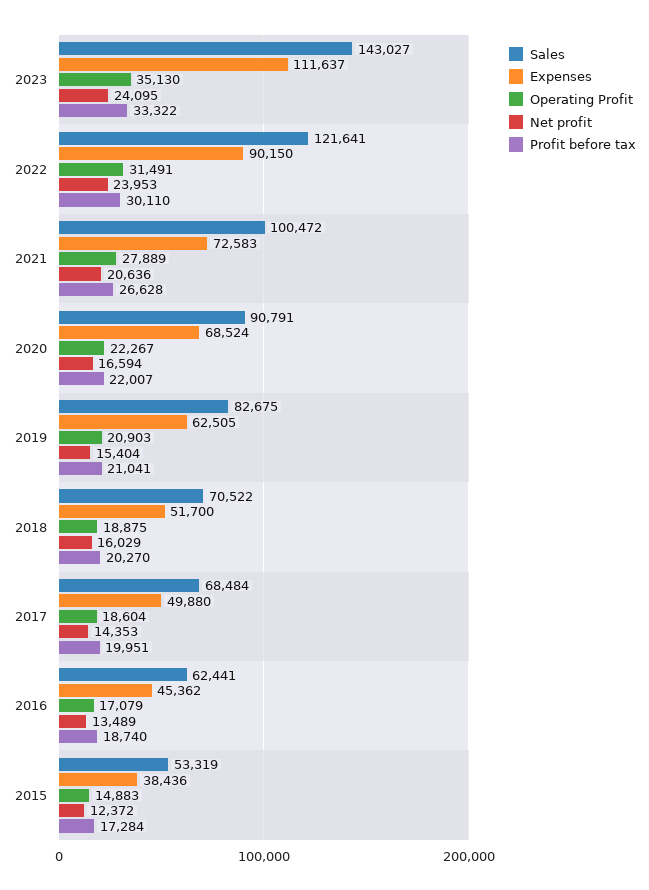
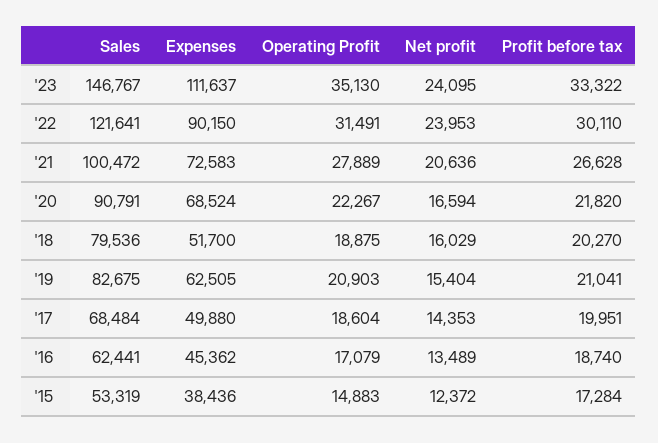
  {
    "Sales": {
-     "2023": 143027,
+     "2023": 146767,
      "2022": 121641,
      "2021": 100472,
      "2020": 90791,
      "2019": 82675,
-     "2018": 70522,
+     "2018": 79536,
      "2017": 68484,
      "2016": 62441,
      "2015": 53319
    },
    "Expenses": {
      "2023": 111637,
      "2022": 90150,
      "2021": 72583,
      "2020": 68524,
      "2019": 62505,
      "2018": 51700,
      "2017": 49880,
      "2016": 45362,
      "2015": 38436
    },
    "Operating Profit": {
      "2023": 35130,
      "2022": 31491,
      "2021": 27889,
      "2020": 22267,
      "2019": 20903,
      "2018": 18875,
      "2017": 18604,
      "2016": 17079,
      "2015": 14883
    },
    "Net profit": {
      "2023": 24095,
      "2022": 23953,
      "2021": 20636,
      "2020": 16594,
      "2019": 15404,
      "2018": 16029,
      "2017": 14353,
      "2016": 13489,
      "2015": 12372
    },
    "Profit before tax": {
      "2023": 33322,
      "2022": 30110,
      "2021": 26628,
-     "2020": 22007,
+     "2020": 21820,
      "2019": 21041,
      "2018": 20270,
      "2017": 19951,
      "2016": 18740,
      "2015": 17284
    }
  }

